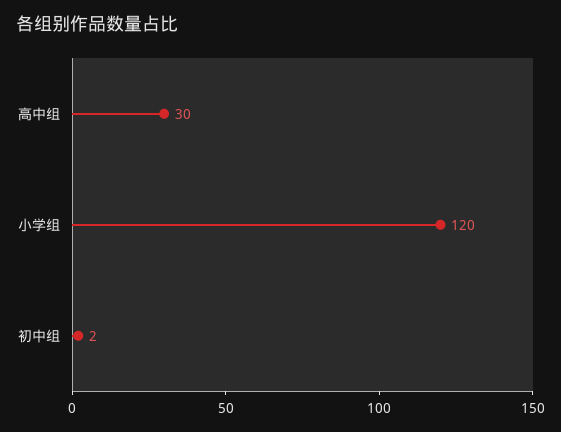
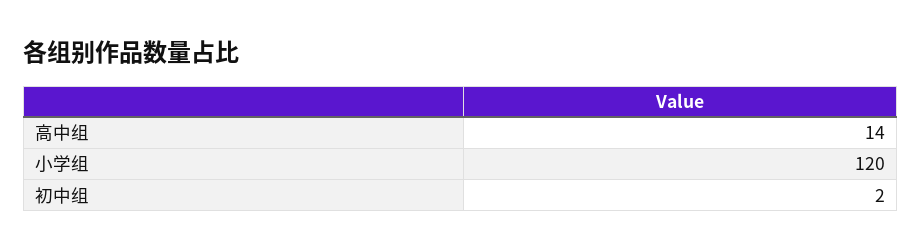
  {
-   "高中组": 30,
+   "高中组": 14,
    "小学组": 120,
    "初中组": 2
  }

